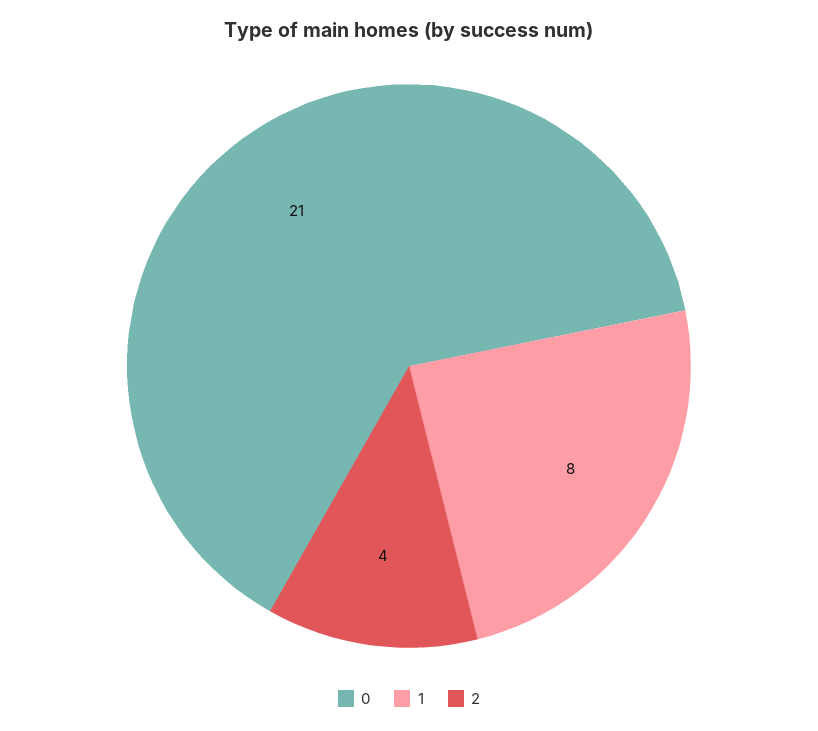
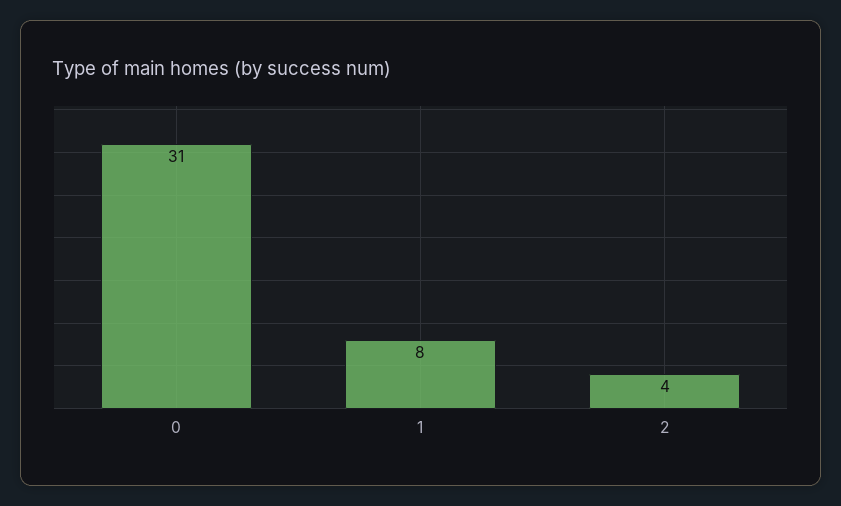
  {
-   "0": 21,
+   "0": 31,
    "1": 8,
    "2": 4
  }

